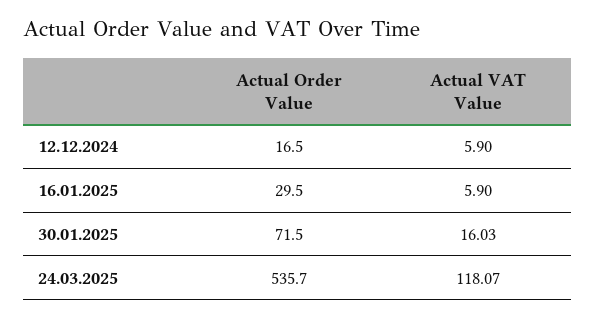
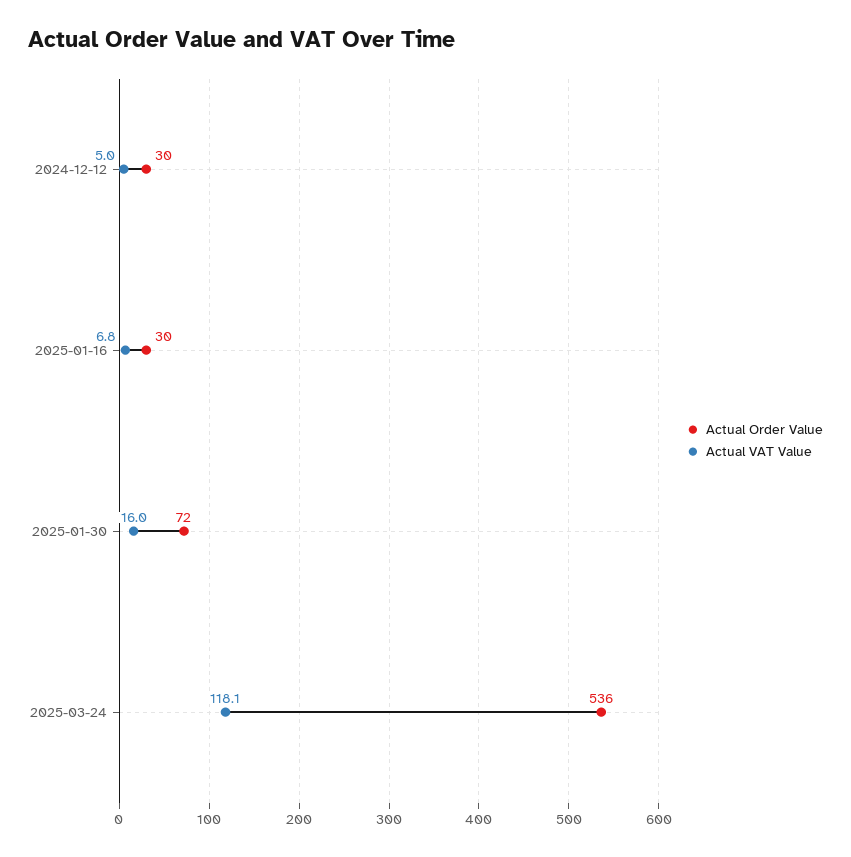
  {
    "Actual Order Value": {
-     "12.12.2024": 16.5,
+     "12.12.2024": 30,
      "16.01.2025": 29.5,
      "30.01.2025": 71.5,
      "24.03.2025": 535.7
    },
    "Actual VAT Value": {
-     "12.12.2024": 5.9,
+     "12.12.2024": 5,
-     "16.01.2025": 5.9,
+     "16.01.2025": 6.8,
      "30.01.2025": 16.03,
      "24.03.2025": 118.07
    }
  }

